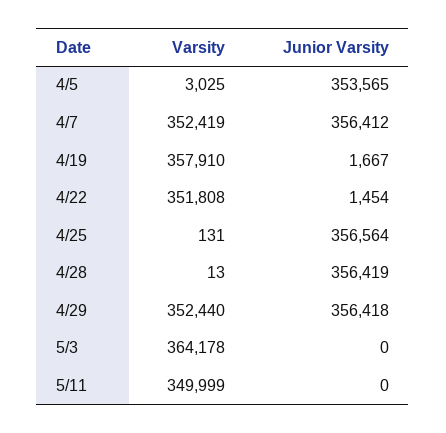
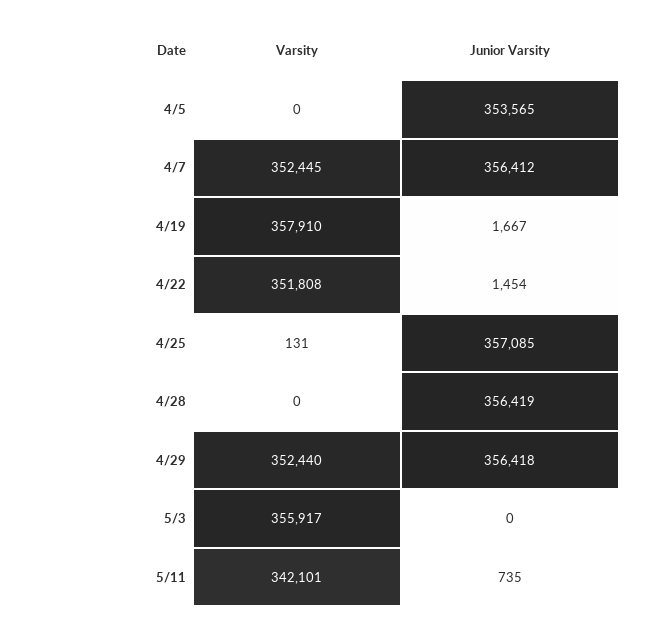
  {
    "Varsity": {
-     "4/5": 3025,
+     "4/5": 0,
-     "4/7": 352419,
+     "4/7": 352445,
      "4/19": 357910,
      "4/22": 351808,
      "4/25": 131,
-     "4/28": 13,
+     "4/28": 0,
      "4/29": 352440,
-     "5/3": 364178,
+     "5/3": 355917,
-     "5/11": 349999
+     "5/11": 342101
    },
    "Junior Varsity": {
      "4/5": 353565,
      "4/7": 356412,
      "4/19": 1667,
      "4/22": 1454,
-     "4/25": 356564,
+     "4/25": 357085,
      "4/28": 356419,
      "4/29": 356418,
      "5/3": 0,
-     "5/11": 0
+     "5/11": 735
    }
  }

